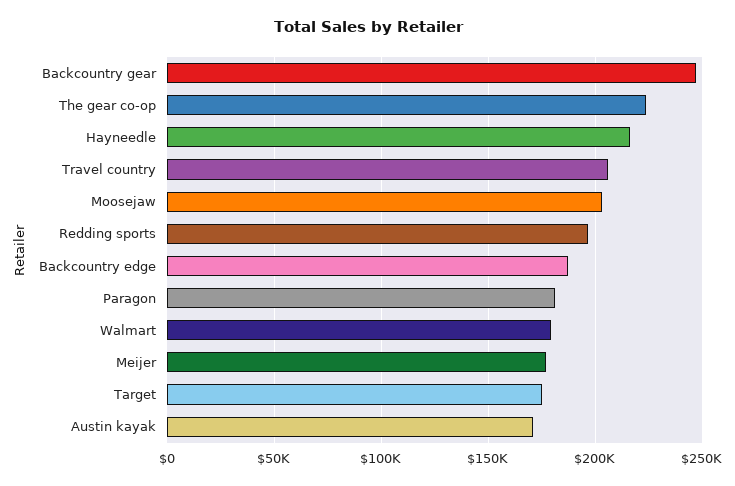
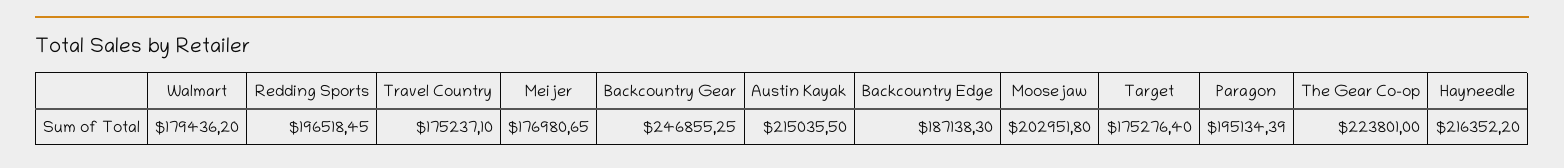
  {
    "Backcountry gear": 246855.25,
    "The gear co-op": 223801,
    "Hayneedle": 216352.2,
-   "Travel country": 205000,
+   "Travel country": 175237.1,
    "Moosejaw": 202951.8,
    "Redding sports": 196518.45,
    "Backcountry edge": 187138.3,
-   "Paragon": 180000,
+   "Paragon": 195134.39,
    "Walmart": 179436.2,
    "Meijer": 176980.65,
    "Target": 175276.4,
-   "Austin kayak": 170000
+   "Austin kayak": 215035.5
  }

